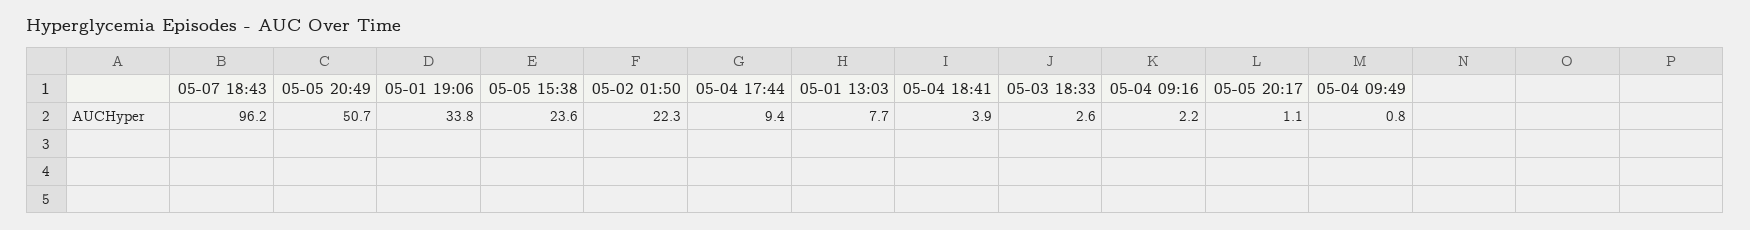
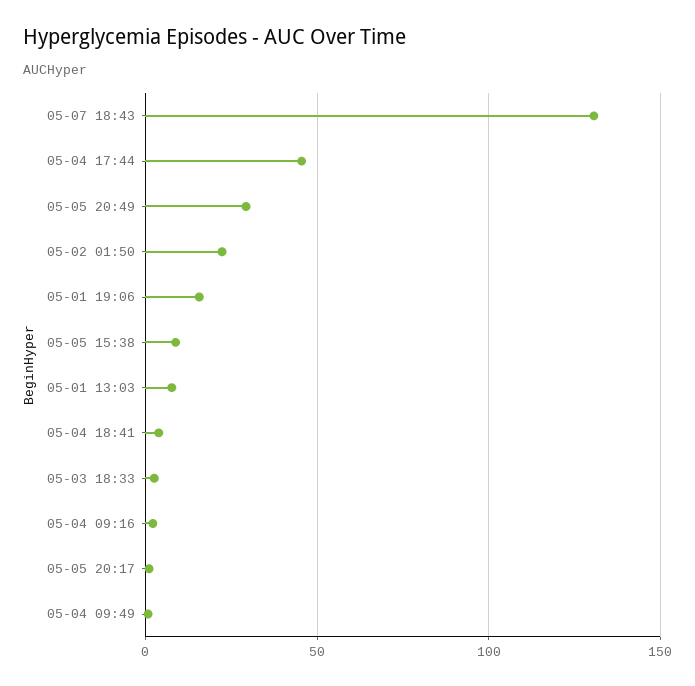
  {
-   "05-07 18:43": 96.2,
+   "05-07 18:43": 130,
-   "05-05 20:49": 50.7,
+   "05-05 20:49": 30,
-   "05-01 19:06": 33.8,
+   "05-01 19:06": 15,
-   "05-05 15:38": 23.6,
+   "05-05 15:38": 10,
    "05-02 01:50": 22.3,
-   "05-04 17:44": 9.4,
+   "05-04 17:44": 45,
    "05-01 13:03": 7.7,
    "05-04 18:41": 3.9,
    "05-03 18:33": 2.6,
    "05-04 09:16": 2.2,
    "05-05 20:17": 1.1,
    "05-04 09:49": 0.8
  }

